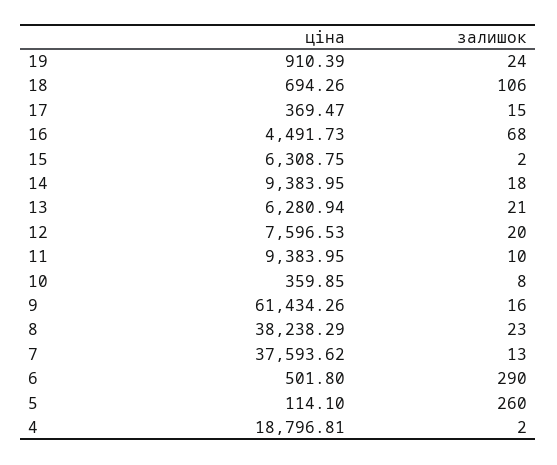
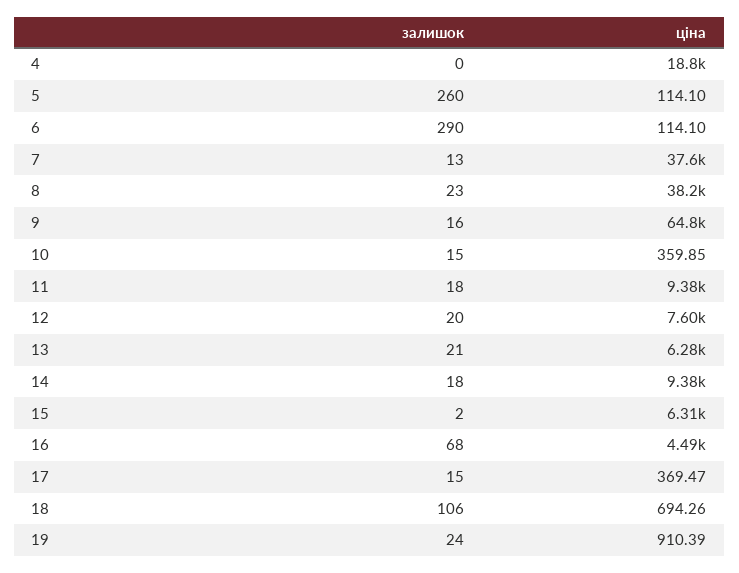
  {
    "ціна": {
      "19": 910.39,
      "18": 694.26,
      "17": 369.47,
      "16": 4491.73,
      "15": 6308.75,
      "14": 9383.95,
      "13": 6280.94,
      "12": 7596.53,
      "11": 9383.95,
      "10": 359.85,
-     "9": 61434.26,
+     "9": 64800,
      "8": 38238.29,
      "7": 37593.62,
-     "6": 501.8,
+     "6": 114.1,
      "5": 114.1,
      "4": 18796.81
    },
    "залишок": {
      "19": 24,
      "18": 106,
      "17": 15,
      "16": 68,
      "15": 2,
      "14": 18,
      "13": 21,
      "12": 20,
-     "11": 10,
+     "11": 18,
-     "10": 8,
+     "10": 15,
      "9": 16,
      "8": 23,
      "7": 13,
      "6": 290,
      "5": 260,
-     "4": 2
+     "4": 0
    }
  }

